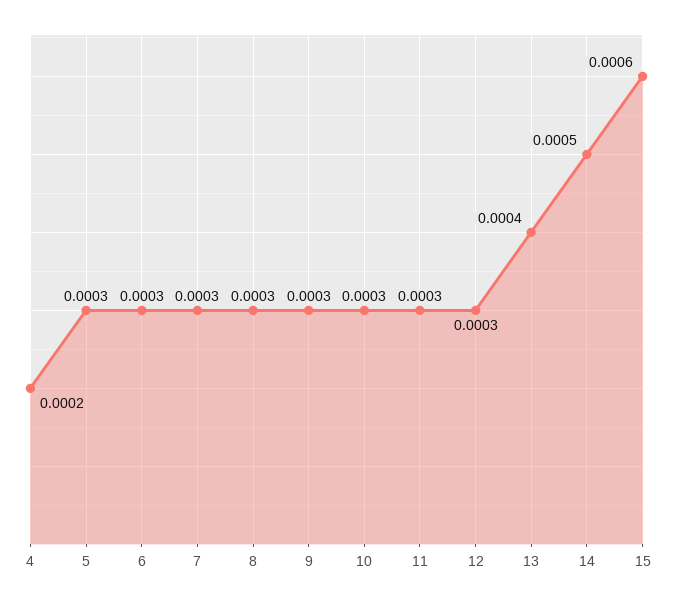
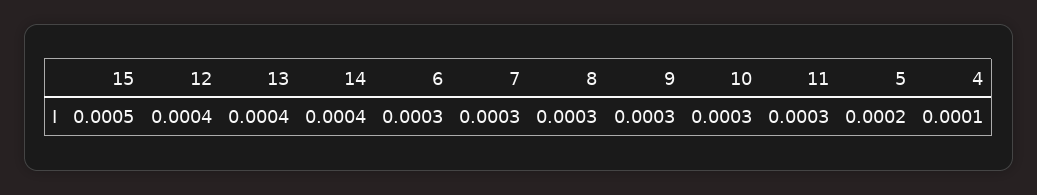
  {
-   "4": 0.0002,
+   "4": 0.0001,
-   "5": 0.0003,
+   "5": 0.0002,
    "6": 0.0003,
    "7": 0.0003,
    "8": 0.0003,
    "9": 0.0003,
    "10": 0.0003,
    "11": 0.0003,
-   "12": 0.0003,
+   "12": 0.0004,
    "13": 0.0004,
-   "14": 0.0005,
+   "14": 0.0004,
-   "15": 0.0006
+   "15": 0.0005
  }

